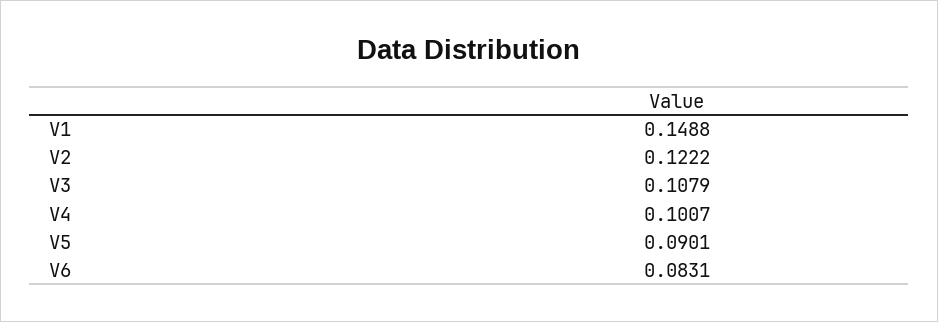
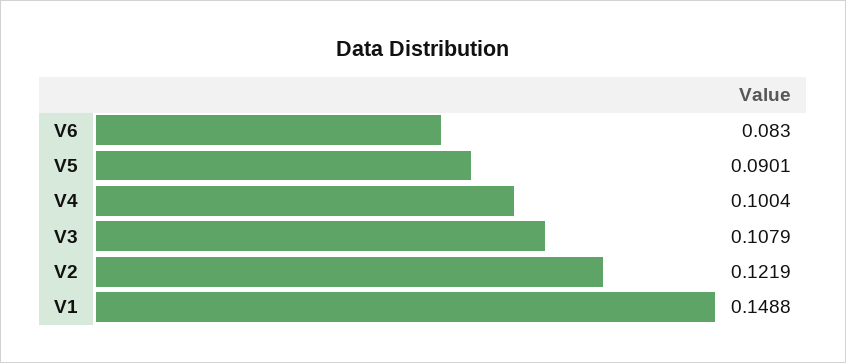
  {
    "V1": 0.1488,
-   "V2": 0.1222,
+   "V2": 0.1219,
    "V3": 0.1079,
-   "V4": 0.1007,
+   "V4": 0.1004,
    "V5": 0.0901,
-   "V6": 0.0831
+   "V6": 0.083
  }

